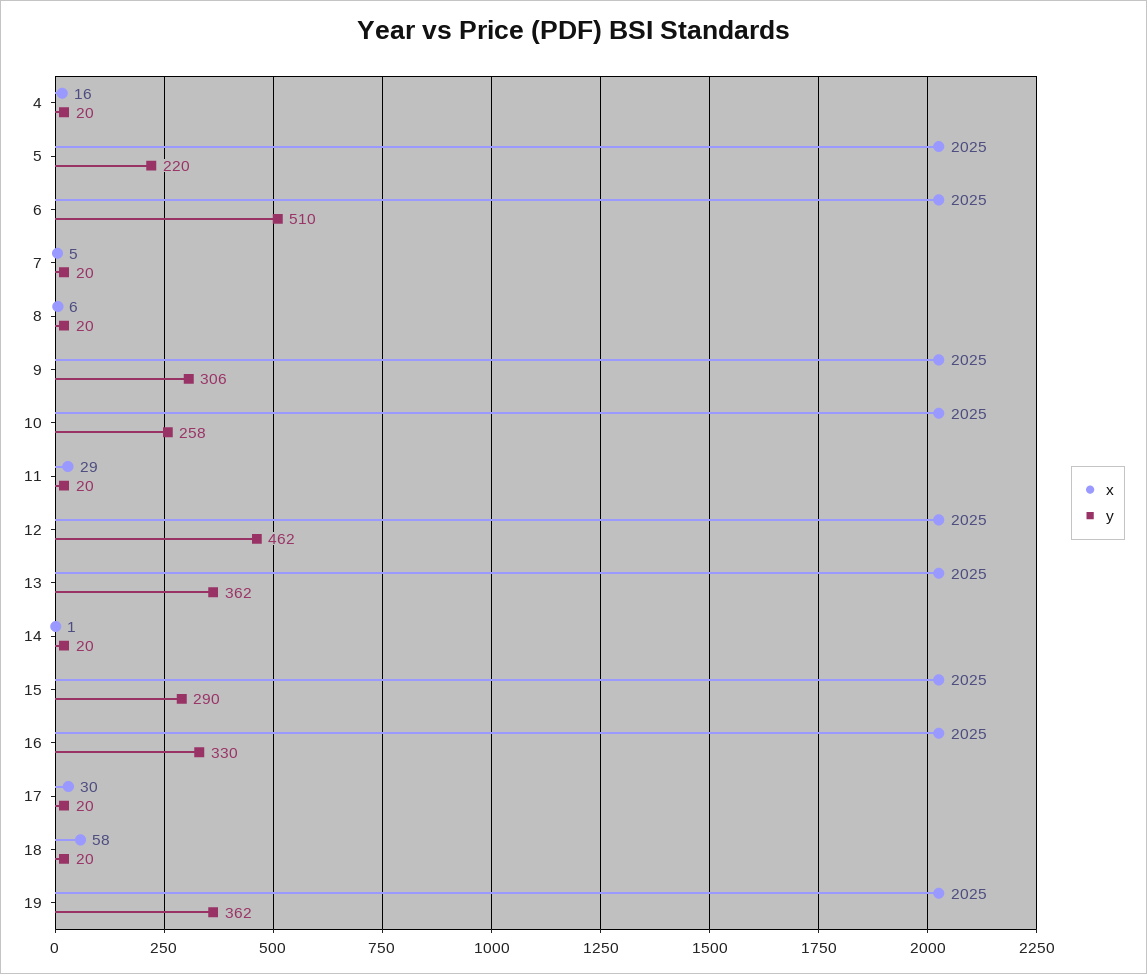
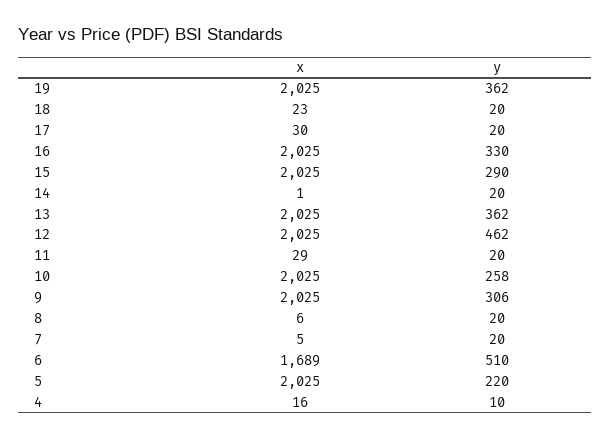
  {
    "x": {
      "4": 16,
      "5": 2025,
-     "6": 2025,
+     "6": 1689,
      "7": 5,
      "8": 6,
      "9": 2025,
      "10": 2025,
      "11": 29,
      "12": 2025,
      "13": 2025,
      "14": 1,
      "15": 2025,
      "16": 2025,
      "17": 30,
-     "18": 58,
+     "18": 23,
      "19": 2025
    },
    "y": {
-     "4": 20,
+     "4": 10,
      "5": 220,
      "6": 510,
      "7": 20,
      "8": 20,
      "9": 306,
      "10": 258,
      "11": 20,
      "12": 462,
      "13": 362,
      "14": 20,
      "15": 290,
      "16": 330,
      "17": 20,
      "18": 20,
      "19": 362
    }
  }

